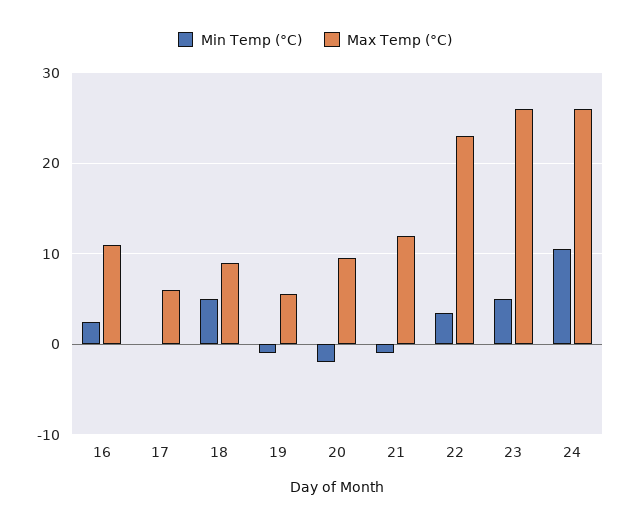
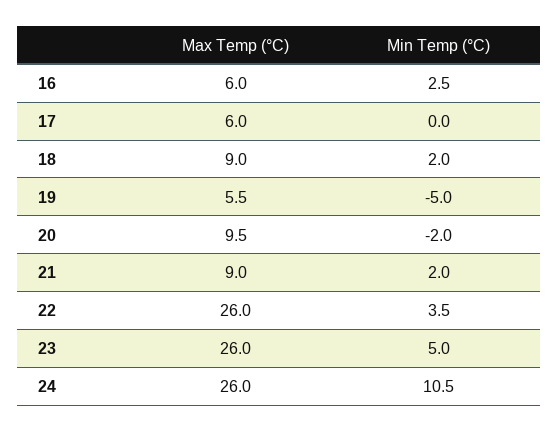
  {
    "Min Temp (°C)": {
      "16": 2.5,
      "17": 0,
-     "18": 5,
+     "18": 2,
-     "19": -1,
+     "19": -5,
      "20": -2,
-     "21": -1,
+     "21": 2,
      "22": 3.5,
      "23": 5,
      "24": 10.5
    },
    "Max Temp (°C)": {
-     "16": 11,
+     "16": 6,
      "17": 6,
      "18": 9,
      "19": 5.5,
      "20": 9.5,
-     "21": 12,
+     "21": 9,
-     "22": 23,
+     "22": 26,
      "23": 26,
      "24": 26
    }
  }

